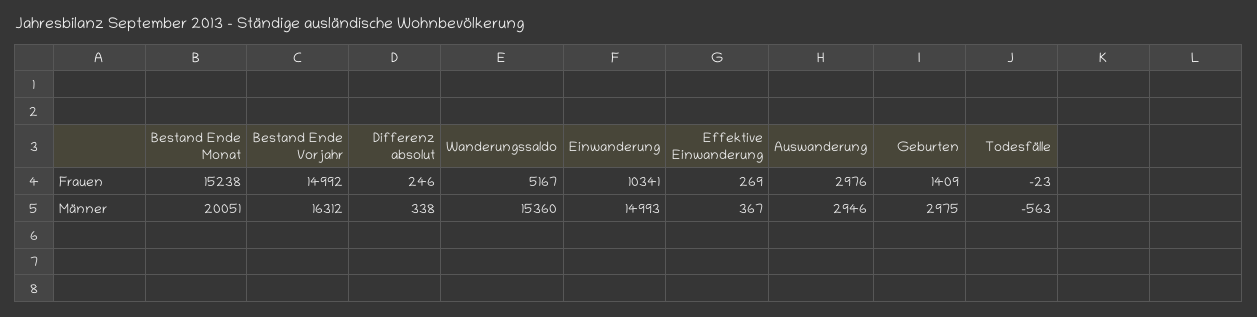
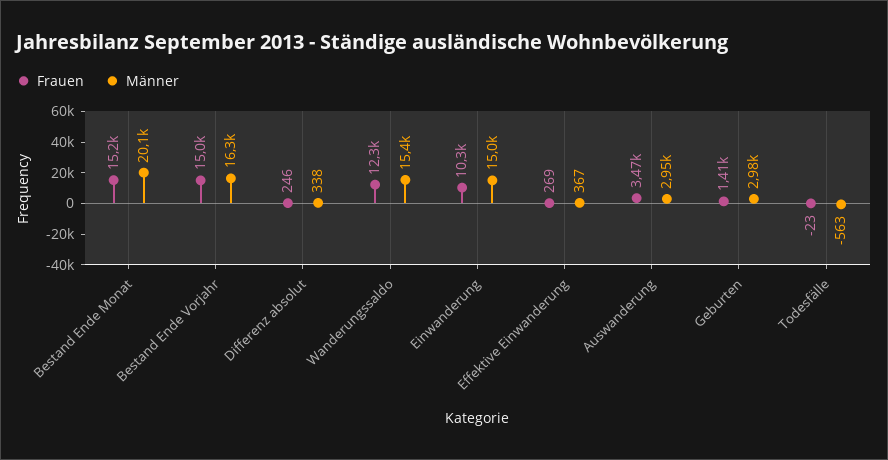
  {
    "Frauen": {
      "Bestand Ende Monat": 15238,
      "Bestand Ende Vorjahr": 14992,
      "Differenz absolut": 246,
-     "Wanderungssaldo": 5167,
+     "Wanderungssaldo": 12300,
      "Einwanderung": 10341,
      "Effektive Einwanderung": 269,
-     "Auswanderung": 2976,
+     "Auswanderung": 3470,
      "Geburten": 1409,
      "Todesfälle": -23
    },
    "Männer": {
      "Bestand Ende Monat": 20051,
      "Bestand Ende Vorjahr": 16312,
      "Differenz absolut": 338,
      "Wanderungssaldo": 15360,
      "Einwanderung": 14993,
      "Effektive Einwanderung": 367,
      "Auswanderung": 2946,
      "Geburten": 2975,
      "Todesfälle": -563
    }
  }

